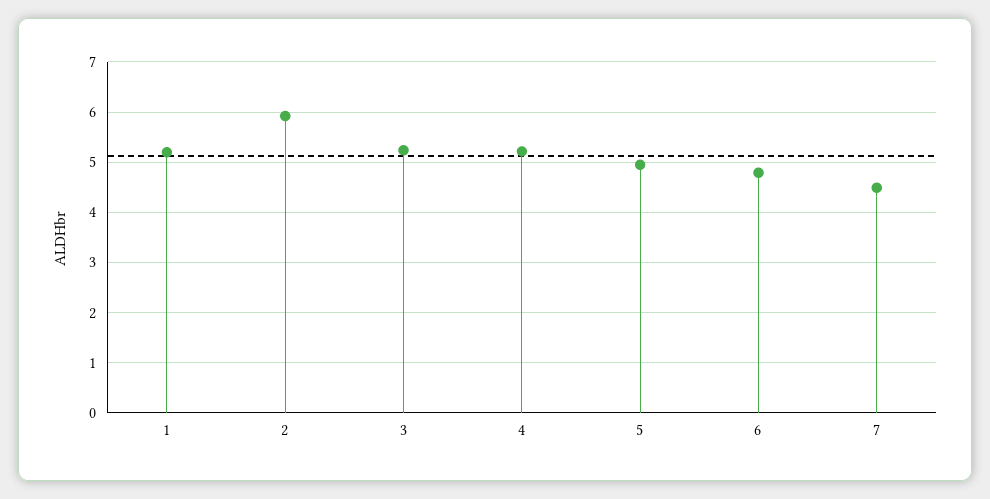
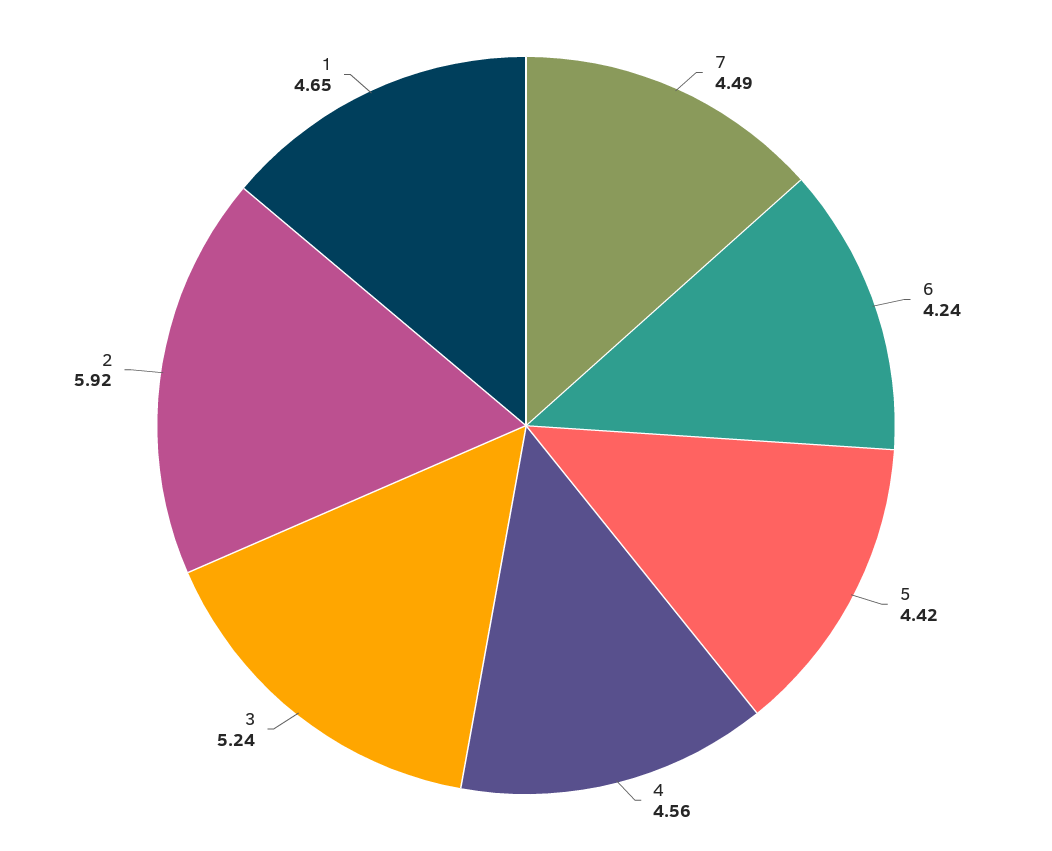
  {
-   "1": 5.2,
+   "1": 4.65,
    "2": 5.92,
    "3": 5.24,
-   "4": 5.2,
+   "4": 4.56,
-   "5": 5,
+   "5": 4.42,
-   "6": 4.8,
+   "6": 4.24,
    "7": 4.49
  }

